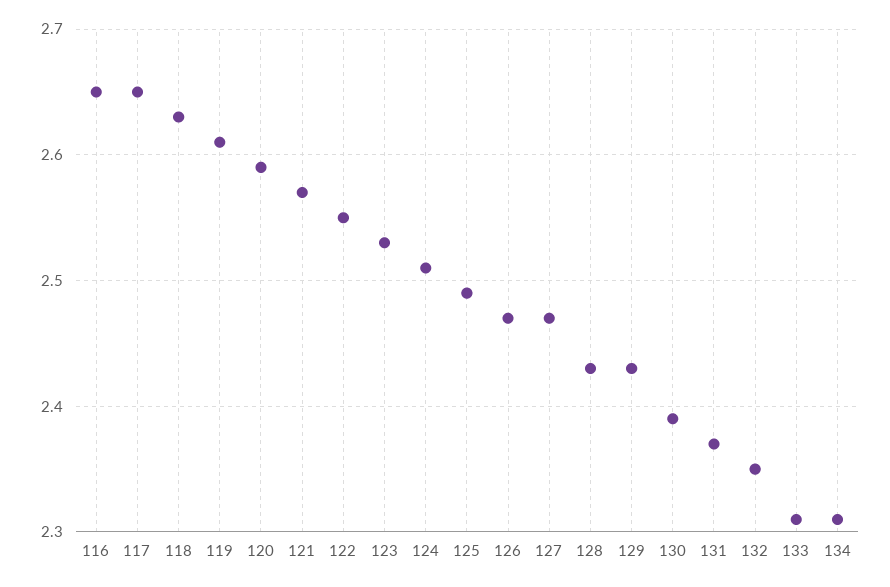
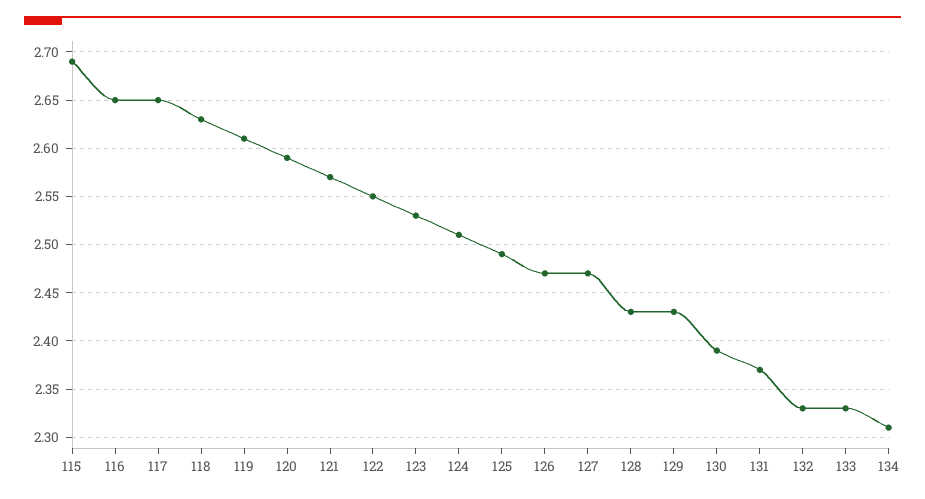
  {
    "116": 2.65,
    "117": 2.65,
    "118": 2.63,
    "119": 2.61,
    "120": 2.59,
    "121": 2.57,
    "122": 2.55,
    "123": 2.53,
    "124": 2.51,
    "125": 2.49,
    "126": 2.47,
    "127": 2.47,
    "128": 2.43,
    "129": 2.43,
    "130": 2.39,
    "131": 2.37,
-   "132": 2.35,
+   "132": 2.33,
-   "133": 2.31,
+   "133": 2.33,
-   "134": 2.31
+   "134": 2.31,
+   "115": 2.69
  }

